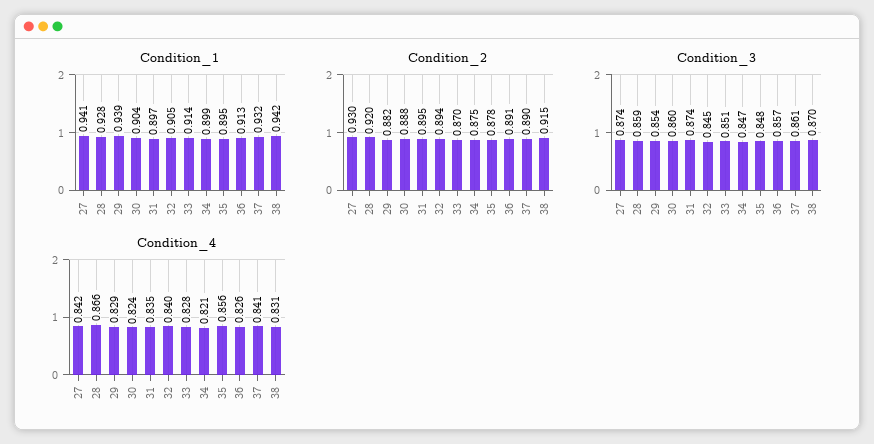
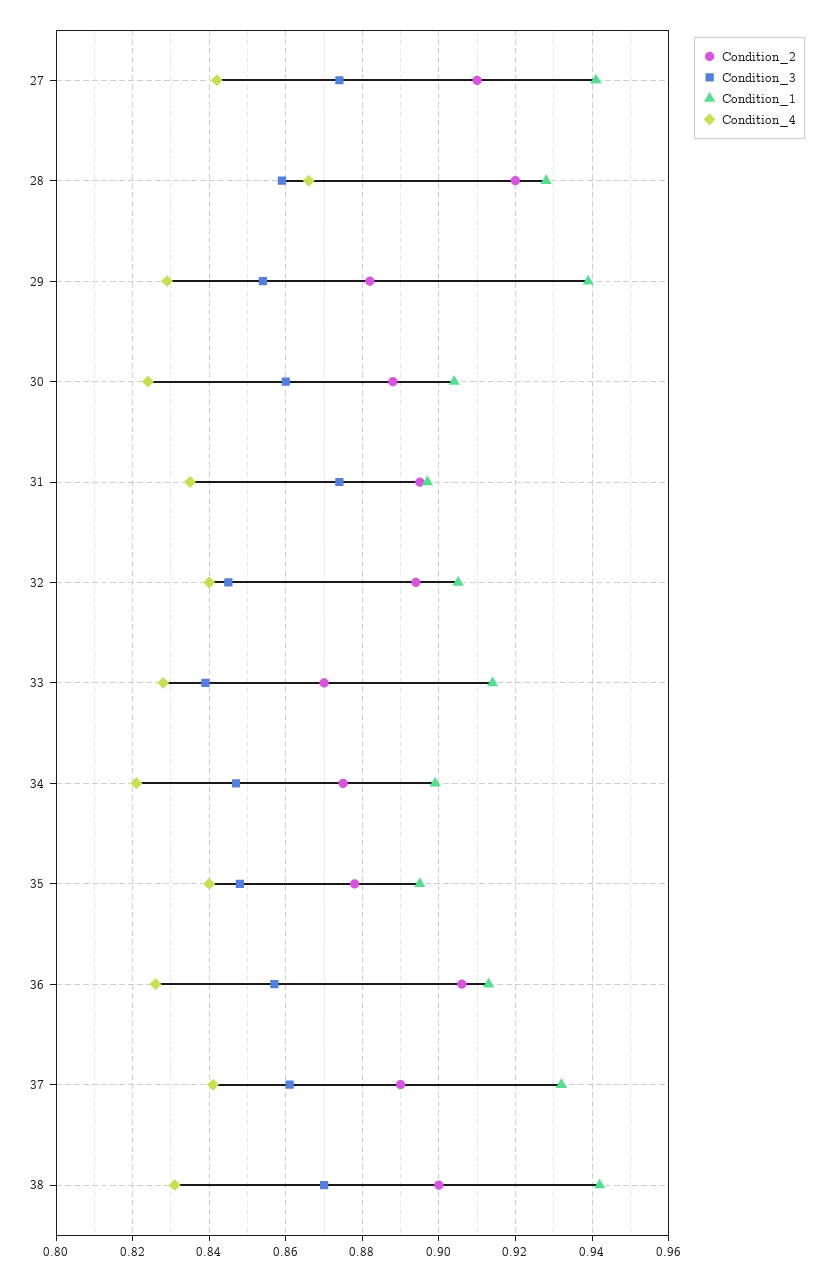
  {
    "Condition_1": {
      "27": 0.941,
      "28": 0.928,
      "29": 0.939,
      "30": 0.904,
      "31": 0.897,
      "32": 0.905,
      "33": 0.914,
      "34": 0.899,
      "35": 0.895,
      "36": 0.913,
      "37": 0.932,
      "38": 0.942
    },
    "Condition_2": {
-     "27": 0.93,
+     "27": 0.91,
      "28": 0.92,
      "29": 0.882,
      "30": 0.888,
      "31": 0.895,
      "32": 0.894,
      "33": 0.87,
      "34": 0.875,
      "35": 0.878,
-     "36": 0.891,
+     "36": 0.905,
      "37": 0.89,
-     "38": 0.915
+     "38": 0.9
    },
    "Condition_3": {
      "27": 0.874,
      "28": 0.859,
      "29": 0.854,
      "30": 0.86,
      "31": 0.874,
      "32": 0.845,
-     "33": 0.851,
+     "33": 0.84,
      "34": 0.847,
      "35": 0.848,
      "36": 0.857,
      "37": 0.861,
      "38": 0.87
    },
    "Condition_4": {
      "27": 0.842,
      "28": 0.866,
      "29": 0.829,
      "30": 0.824,
      "31": 0.835,
      "32": 0.84,
      "33": 0.828,
      "34": 0.821,
-     "35": 0.856,
+     "35": 0.84,
      "36": 0.826,
      "37": 0.841,
      "38": 0.831
    }
  }

